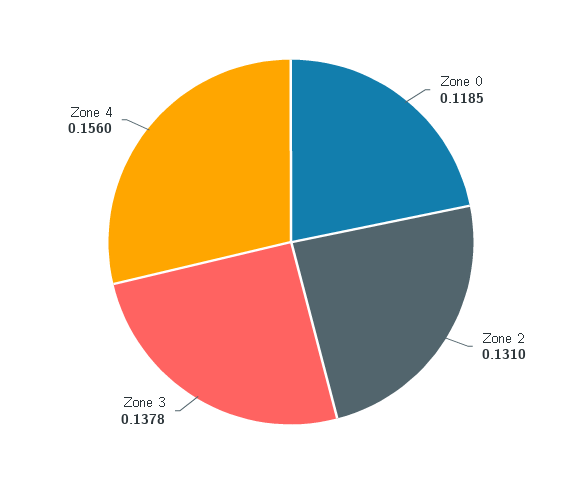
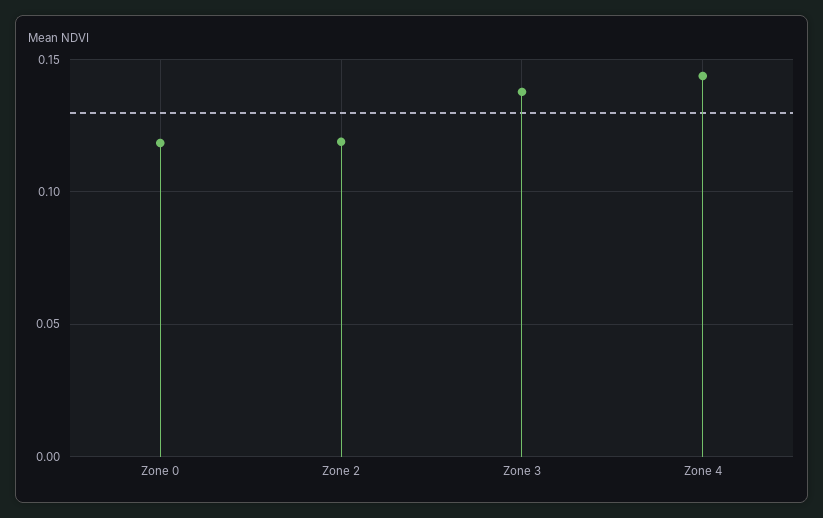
  {
    "Zone 0": 0.1185,
-   "Zone 2": 0.131,
+   "Zone 2": 0.12,
    "Zone 3": 0.1378,
-   "Zone 4": 0.156
+   "Zone 4": 0.145
  }

